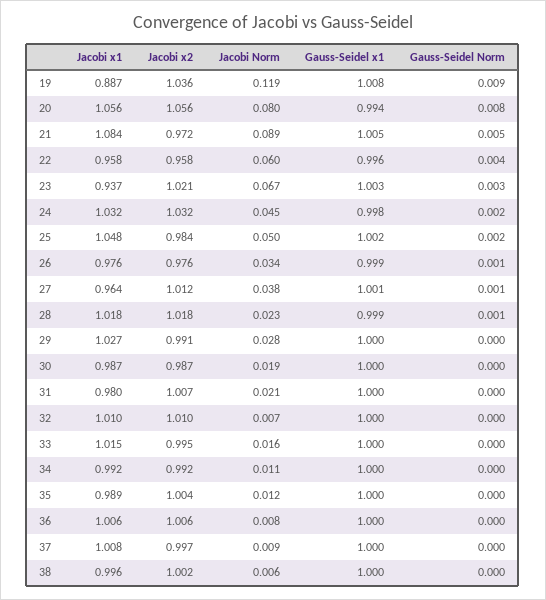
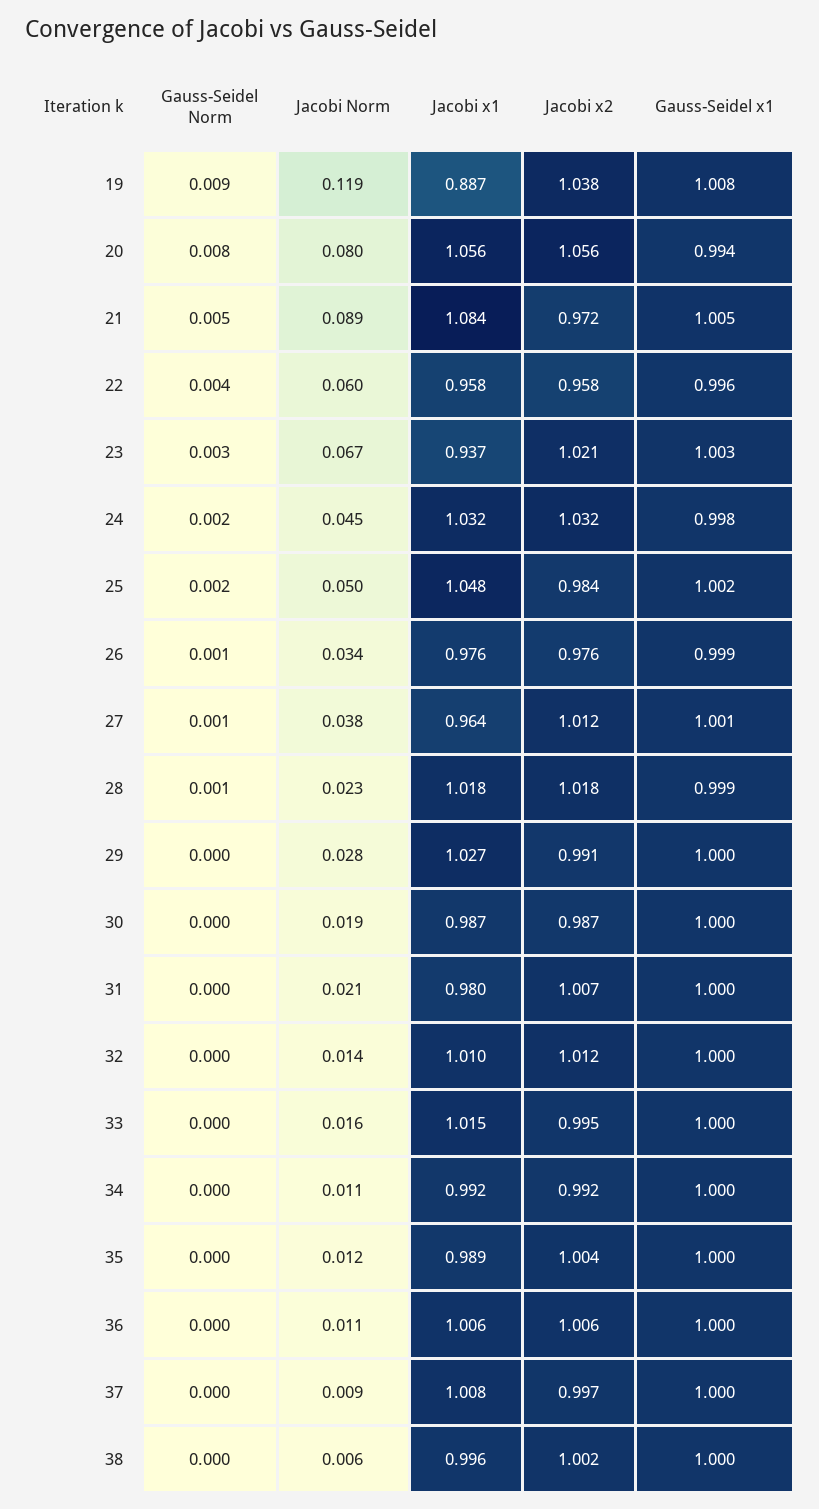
  {
    "Jacobi x1": {
      "19": 0.887,
      "20": 1.056,
      "21": 1.084,
      "22": 0.958,
      "23": 0.937,
      "24": 1.032,
      "25": 1.048,
      "26": 0.976,
      "27": 0.964,
      "28": 1.018,
      "29": 1.027,
      "30": 0.987,
      "31": 0.98,
      "32": 1.01,
      "33": 1.015,
      "34": 0.992,
      "35": 0.989,
      "36": 1.006,
      "37": 1.008,
      "38": 0.996
    },
    "Jacobi x2": {
-     "19": 1.036,
+     "19": 1.038,
      "20": 1.056,
      "21": 0.972,
      "22": 0.958,
      "23": 1.021,
      "24": 1.032,
      "25": 0.984,
      "26": 0.976,
      "27": 1.012,
      "28": 1.018,
      "29": 0.991,
      "30": 0.987,
      "31": 1.007,
-     "32": 1.01,
+     "32": 1.012,
      "33": 0.995,
      "34": 0.992,
      "35": 1.004,
      "36": 1.006,
      "37": 0.997,
      "38": 1.002
    },
    "Jacobi Norm": {
      "19": 0.119,
      "20": 0.08,
      "21": 0.089,
      "22": 0.06,
      "23": 0.067,
      "24": 0.045,
      "25": 0.05,
      "26": 0.034,
      "27": 0.038,
      "28": 0.023,
      "29": 0.028,
      "30": 0.019,
      "31": 0.021,
-     "32": 0.007,
+     "32": 0.014,
      "33": 0.016,
      "34": 0.011,
      "35": 0.012,
-     "36": 0.008,
+     "36": 0.011,
      "37": 0.009,
      "38": 0.006
    },
    "Gauss-Seidel x1": {
      "19": 1.008,
      "20": 0.994,
      "21": 1.005,
      "22": 0.996,
      "23": 1.003,
      "24": 0.998,
      "25": 1.002,
      "26": 0.999,
      "27": 1.001,
      "28": 0.999,
      "29": 1,
      "30": 1,
      "31": 1,
      "32": 1,
      "33": 1,
      "34": 1,
      "35": 1,
      "36": 1,
      "37": 1,
      "38": 1
    },
    "Gauss-Seidel Norm": {
      "19": 0.009,
      "20": 0.008,
      "21": 0.005,
      "22": 0.004,
      "23": 0.003,
      "24": 0.002,
      "25": 0.002,
      "26": 0.001,
      "27": 0.001,
      "28": 0.001,
      "29": 0,
      "30": 0,
      "31": 0,
      "32": 0,
      "33": 0,
      "34": 0,
      "35": 0,
      "36": 0,
      "37": 0,
      "38": 0
    }
  }

